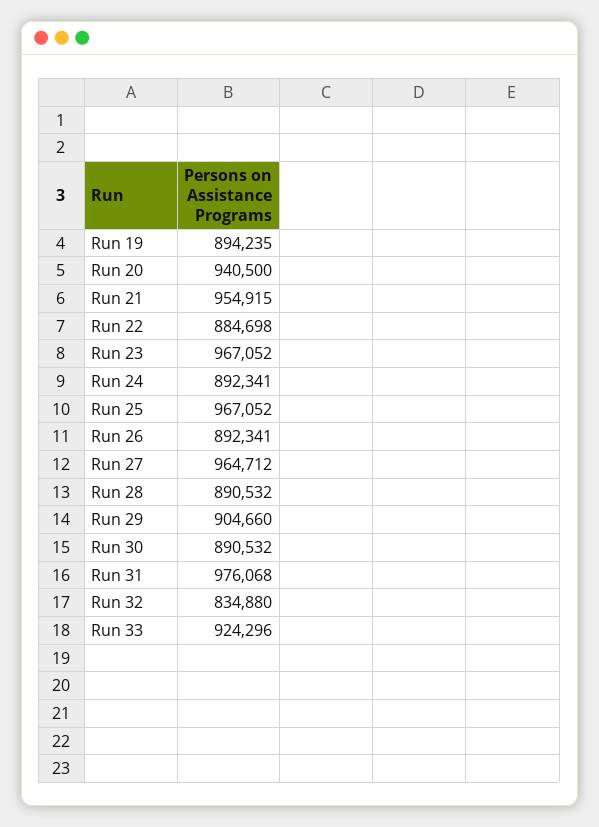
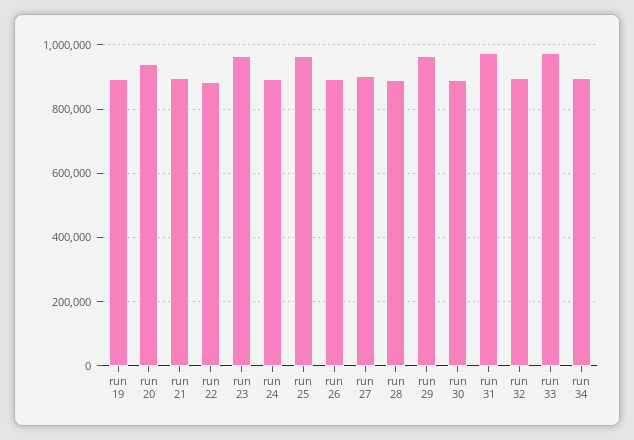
  {
    "Run 19": 894235,
    "Run 20": 940500,
-   "Run 21": 954915,
+   "Run 21": 900000,
    "Run 22": 884698,
    "Run 23": 967052,
    "Run 24": 892341,
    "Run 25": 967052,
    "Run 26": 892341,
-   "Run 27": 964712,
+   "Run 27": 900000,
    "Run 28": 890532,
-   "Run 29": 904660,
+   "Run 29": 960000,
    "Run 30": 890532,
    "Run 31": 976068,
-   "Run 32": 834880,
+   "Run 32": 900000,
-   "Run 33": 924296
+   "Run 33": 980000,
+   "run 34": 900000
  }

